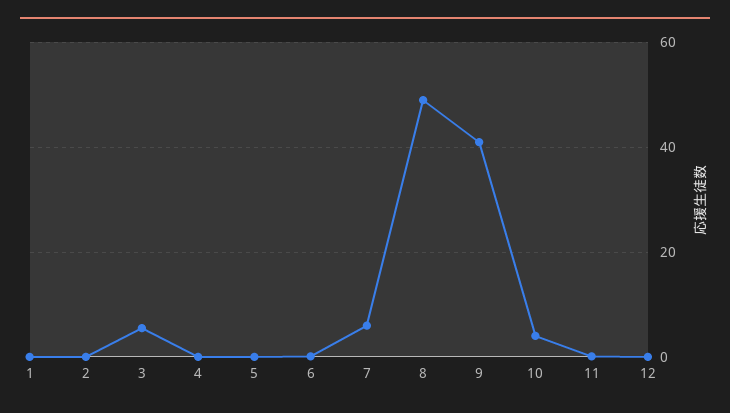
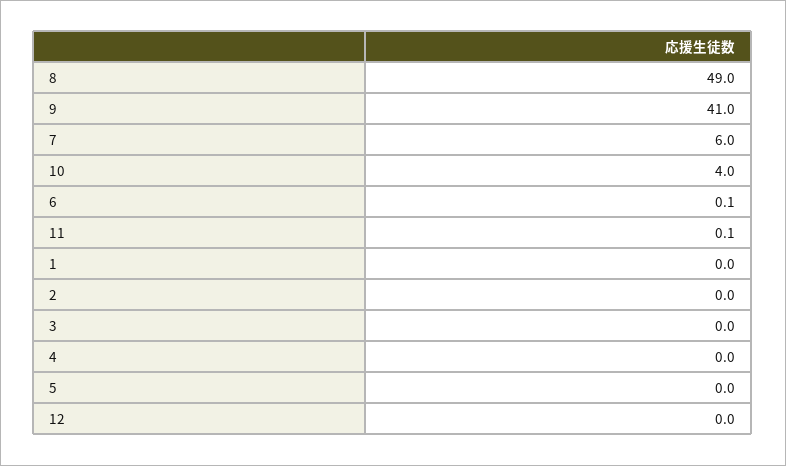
  {
    "1": 0,
    "2": 0,
-   "3": 6,
+   "3": 0,
    "4": 0,
    "5": 0,
    "6": 0.1,
    "7": 6,
    "8": 49,
    "9": 41,
    "10": 4,
    "11": 0.1,
    "12": 0
  }

